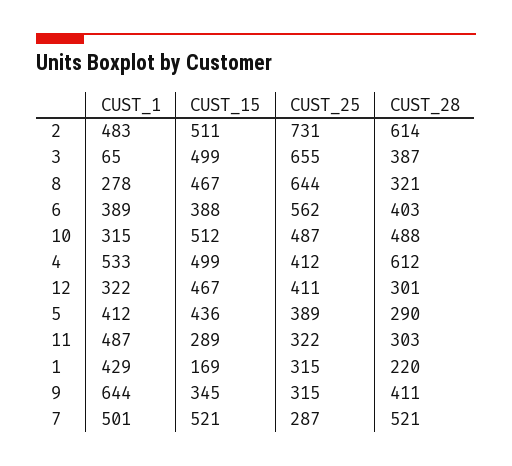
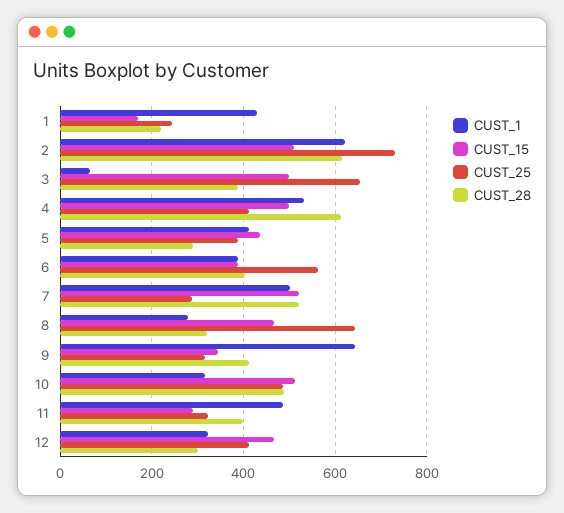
  {
    "CUST_1": {
-     "2": 483,
+     "2": 620,
      "3": 65,
      "8": 278,
      "6": 389,
      "10": 315,
      "4": 533,
      "12": 322,
      "5": 412,
      "11": 487,
      "1": 429,
      "9": 644,
      "7": 501
    },
    "CUST_15": {
      "2": 511,
      "3": 499,
      "8": 467,
      "6": 388,
      "10": 512,
      "4": 499,
      "12": 467,
      "5": 436,
      "11": 289,
      "1": 169,
      "9": 345,
      "7": 521
    },
    "CUST_25": {
      "2": 731,
      "3": 655,
      "8": 644,
      "6": 562,
      "10": 487,
      "4": 412,
      "12": 411,
      "5": 389,
      "11": 322,
-     "1": 315,
+     "1": 240,
      "9": 315,
      "7": 287
    },
    "CUST_28": {
      "2": 614,
      "3": 387,
      "8": 321,
      "6": 403,
      "10": 488,
      "4": 612,
      "12": 301,
      "5": 290,
-     "11": 303,
+     "11": 400,
      "1": 220,
      "9": 411,
      "7": 521
    }
  }

